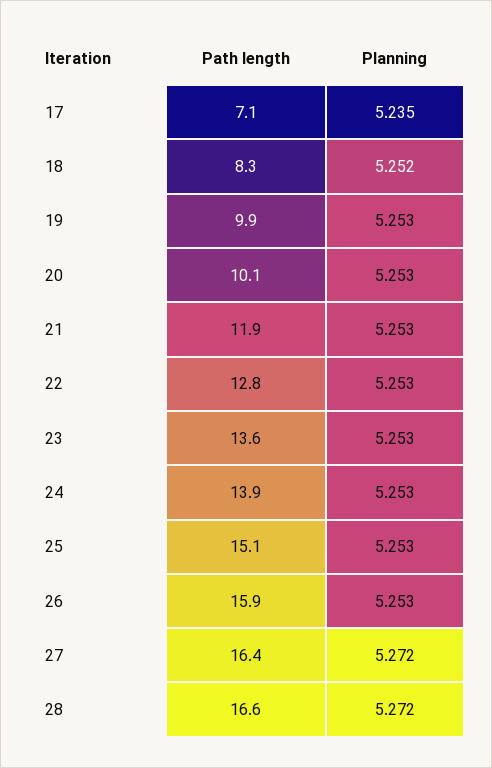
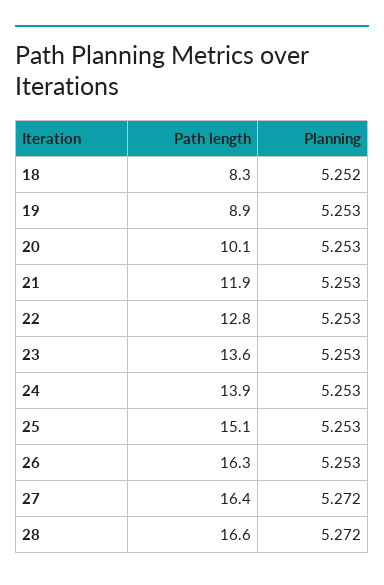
  {
    "Path length": {
-     "17": 7.1,
      "18": 8.3,
-     "19": 9.9,
+     "19": 8.9,
      "20": 10.1,
      "21": 11.9,
      "22": 12.8,
      "23": 13.6,
      "24": 13.9,
      "25": 15.1,
-     "26": 15.9,
+     "26": 16.3,
      "27": 16.4,
      "28": 16.6
    },
    "Planning": {
-     "17": 5.235,
      "18": 5.252,
      "19": 5.253,
      "20": 5.253,
      "21": 5.253,
      "22": 5.253,
      "23": 5.253,
      "24": 5.253,
      "25": 5.253,
      "26": 5.253,
      "27": 5.272,
      "28": 5.272
    }
  }

